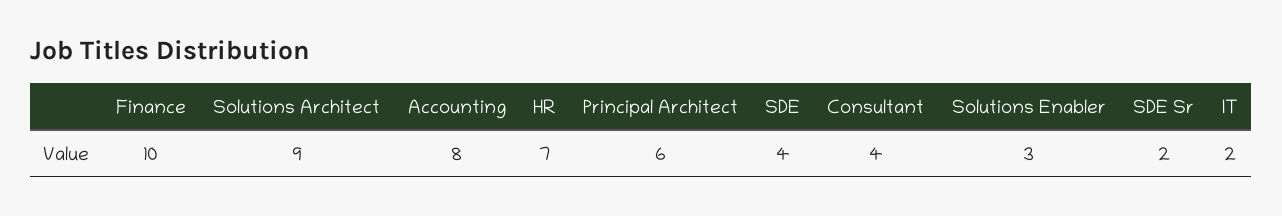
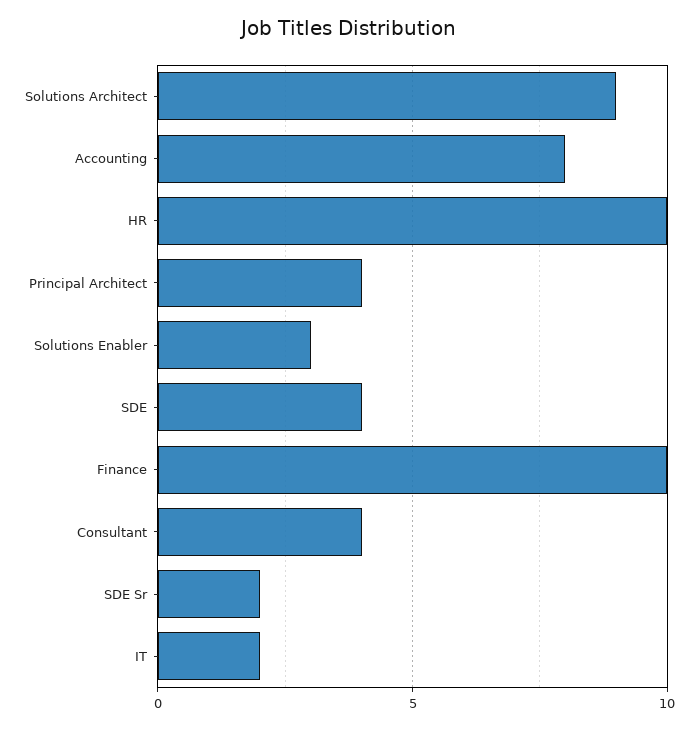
  {
    "Finance": 10,
    "Solutions Architect": 9,
    "Accounting": 8,
-   "HR": 7,
+   "HR": 10,
-   "Principal Architect": 6,
+   "Principal Architect": 4,
    "SDE": 4,
    "Consultant": 4,
    "Solutions Enabler": 3,
    "SDE Sr": 2,
    "IT": 2
  }

